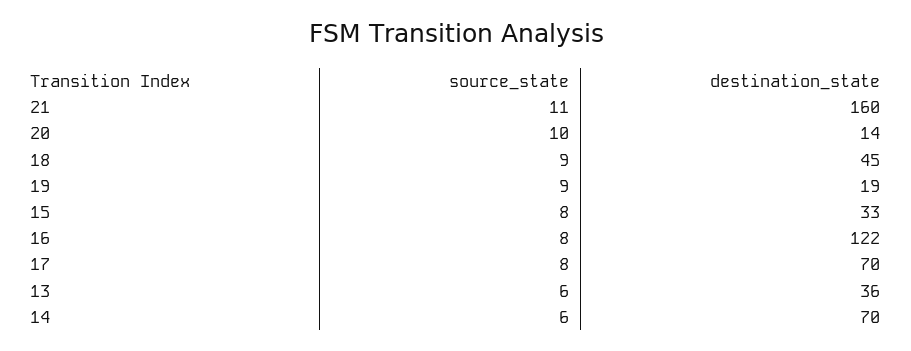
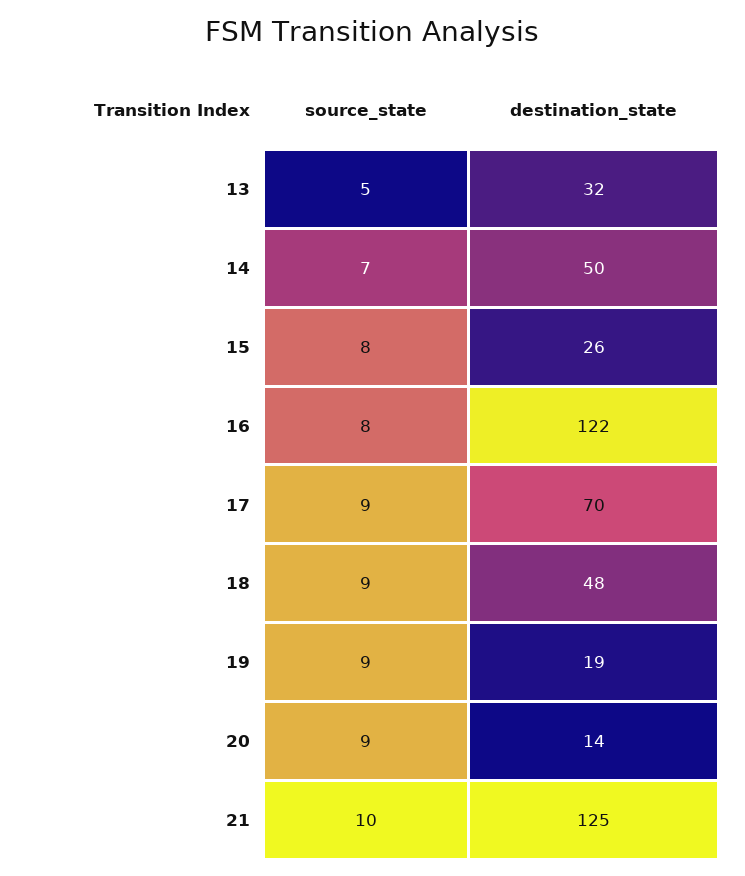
  {
    "source_state": {
-     "21": 11,
+     "21": 10,
-     "20": 10,
+     "20": 9,
      "18": 9,
      "19": 9,
      "15": 8,
      "16": 8,
-     "17": 8,
+     "17": 9,
-     "13": 6,
+     "13": 5,
-     "14": 6
+     "14": 7
    },
    "destination_state": {
-     "21": 160,
+     "21": 125,
      "20": 14,
-     "18": 45,
+     "18": 48,
      "19": 19,
-     "15": 33,
+     "15": 26,
      "16": 122,
      "17": 70,
-     "13": 36,
+     "13": 32,
-     "14": 70
+     "14": 50
    }
  }

